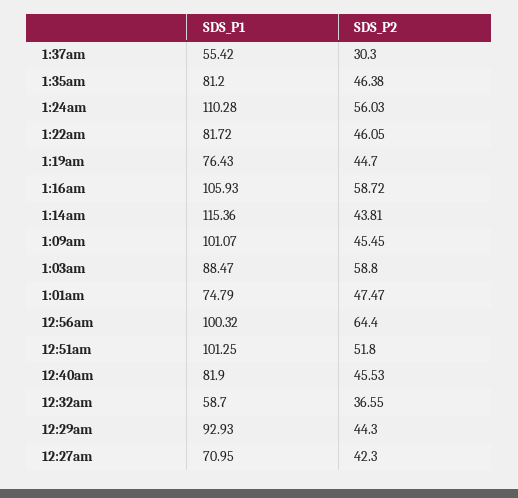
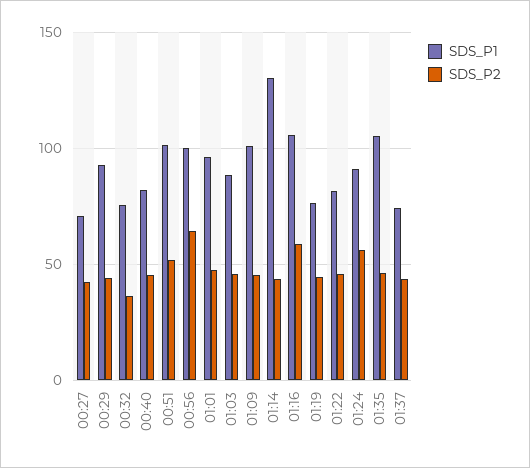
  {
    "SDS_P1": {
-     "1:37am": 55.42,
+     "1:37am": 75,
-     "1:35am": 81.2,
+     "1:35am": 105,
-     "1:24am": 110.28,
+     "1:24am": 90,
      "1:22am": 81.72,
      "1:19am": 76.43,
      "1:16am": 105.93,
-     "1:14am": 115.36,
+     "1:14am": 130,
      "1:09am": 101.07,
      "1:03am": 88.47,
-     "1:01am": 74.79,
+     "1:01am": 95,
      "12:56am": 100.32,
      "12:51am": 101.25,
      "12:40am": 81.9,
-     "12:32am": 58.7,
+     "12:32am": 75,
      "12:29am": 92.93,
      "12:27am": 70.95
    },
    "SDS_P2": {
-     "1:37am": 30.3,
+     "1:37am": 45,
      "1:35am": 46.38,
      "1:24am": 56.03,
      "1:22am": 46.05,
      "1:19am": 44.7,
      "1:16am": 58.72,
      "1:14am": 43.81,
      "1:09am": 45.45,
-     "1:03am": 58.8,
+     "1:03am": 45,
      "1:01am": 47.47,
      "12:56am": 64.4,
      "12:51am": 51.8,
      "12:40am": 45.53,
      "12:32am": 36.55,
      "12:29am": 44.3,
      "12:27am": 42.3
    }
  }

